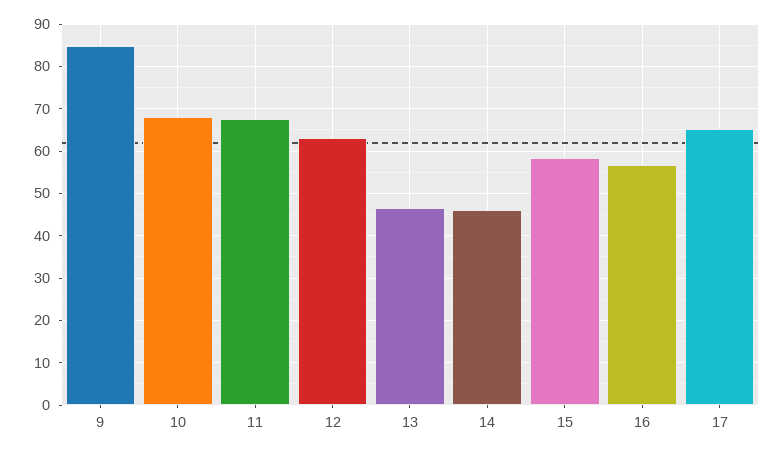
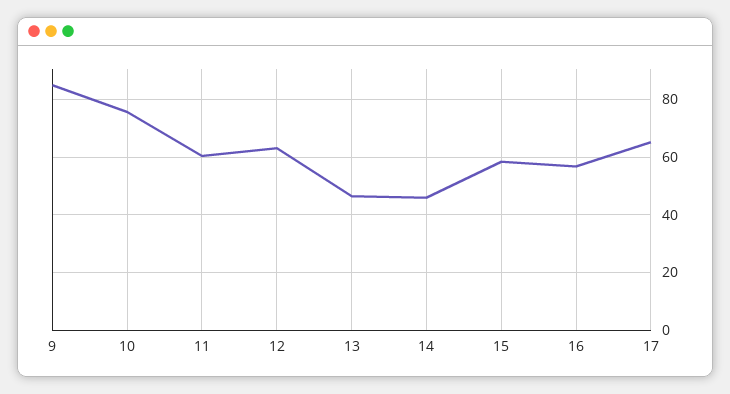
  {
    "9": 84,
-   "10": 68,
+   "10": 75,
-   "11": 68,
+   "11": 60,
    "12": 64,
    "13": 46,
    "14": 46,
    "15": 58,
    "16": 56,
    "17": 66
  }

